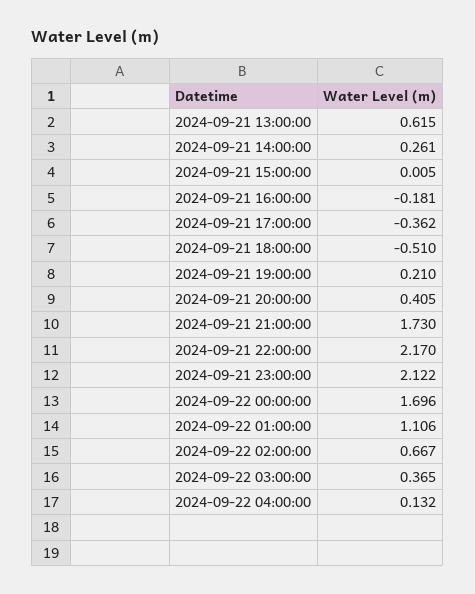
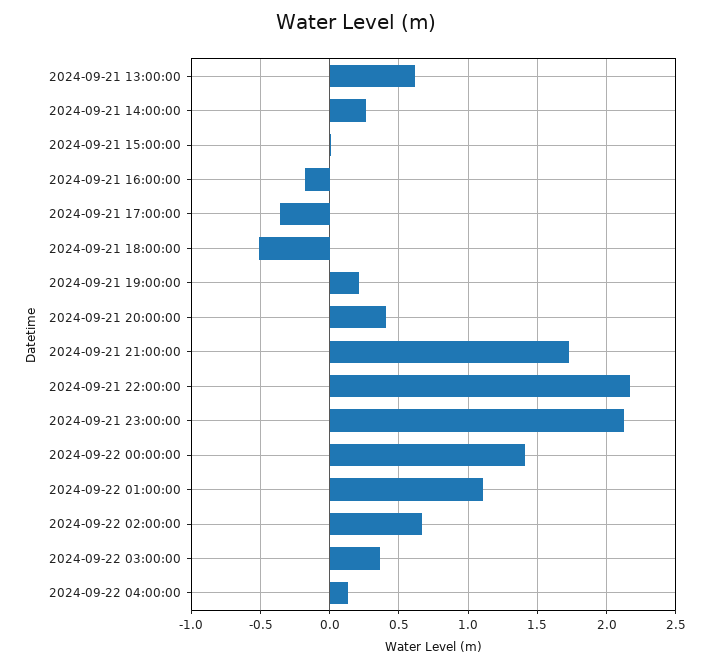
  {
    "2024-09-21 13:00:00": 0.615,
    "2024-09-21 14:00:00": 0.261,
    "2024-09-21 15:00:00": 0.005,
    "2024-09-21 16:00:00": -0.181,
    "2024-09-21 17:00:00": -0.362,
    "2024-09-21 18:00:00": -0.51,
    "2024-09-21 19:00:00": 0.21,
    "2024-09-21 20:00:00": 0.405,
    "2024-09-21 21:00:00": 1.73,
    "2024-09-21 22:00:00": 2.17,
    "2024-09-21 23:00:00": 2.122,
-   "2024-09-22 00:00:00": 1.696,
+   "2024-09-22 00:00:00": 1.4,
    "2024-09-22 01:00:00": 1.106,
    "2024-09-22 02:00:00": 0.667,
    "2024-09-22 03:00:00": 0.365,
    "2024-09-22 04:00:00": 0.132
  }

